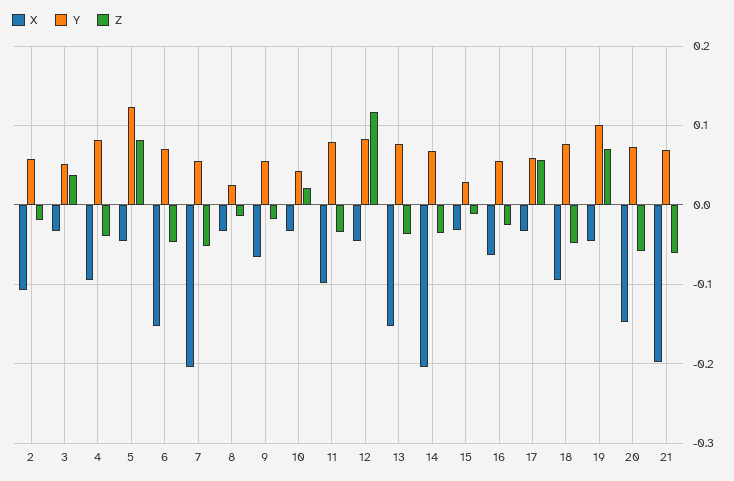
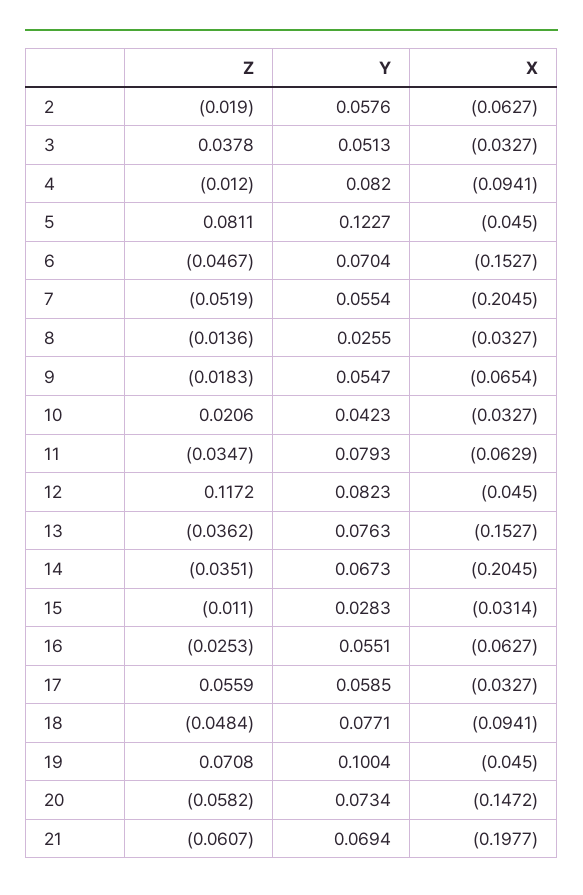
  {
    "X": {
-     "2": -0.11,
+     "2": -0.0627,
      "3": -0.0327,
      "4": -0.0941,
      "5": -0.045,
      "6": -0.1527,
      "7": -0.2045,
      "8": -0.0327,
      "9": -0.0654,
      "10": -0.0327,
-     "11": -0.1,
+     "11": -0.0629,
      "12": -0.045,
      "13": -0.1527,
      "14": -0.2045,
      "15": -0.0314,
      "16": -0.0627,
      "17": -0.0327,
      "18": -0.0941,
      "19": -0.045,
      "20": -0.1472,
      "21": -0.1977
    },
    "Y": {
      "2": 0.0576,
      "3": 0.0513,
      "4": 0.082,
      "5": 0.1227,
      "6": 0.0704,
      "7": 0.0554,
      "8": 0.0255,
      "9": 0.0547,
      "10": 0.0423,
      "11": 0.0793,
      "12": 0.0823,
      "13": 0.0763,
      "14": 0.0673,
      "15": 0.0283,
      "16": 0.0551,
      "17": 0.0585,
      "18": 0.0771,
      "19": 0.1004,
      "20": 0.0734,
      "21": 0.0694
    },
    "Z": {
      "2": -0.019,
      "3": 0.0378,
-     "4": -0.04,
+     "4": -0.012,
      "5": 0.0811,
      "6": -0.0467,
      "7": -0.0519,
      "8": -0.0136,
      "9": -0.0183,
      "10": 0.0206,
      "11": -0.0347,
      "12": 0.1172,
      "13": -0.0362,
      "14": -0.0351,
      "15": -0.011,
      "16": -0.0253,
      "17": 0.0559,
      "18": -0.0484,
      "19": 0.0708,
      "20": -0.0582,
      "21": -0.0607
    }
  }

